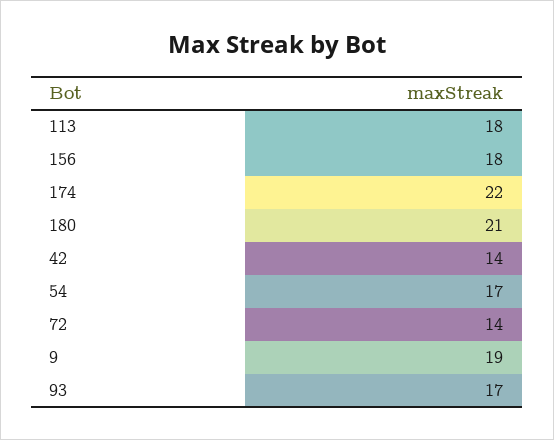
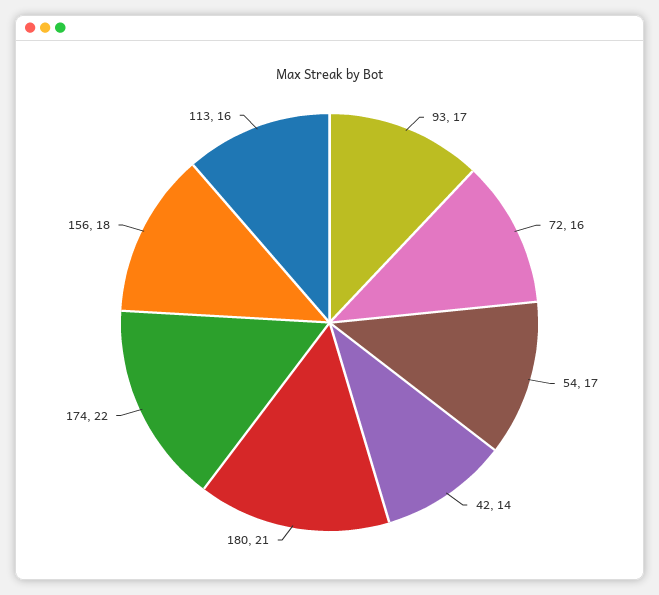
  {
-   "113": 18,
+   "113": 16,
    "156": 18,
    "174": 22,
    "180": 21,
    "42": 14,
    "54": 17,
-   "72": 14,
+   "72": 16,
-   "9": 19,
    "93": 17
  }

